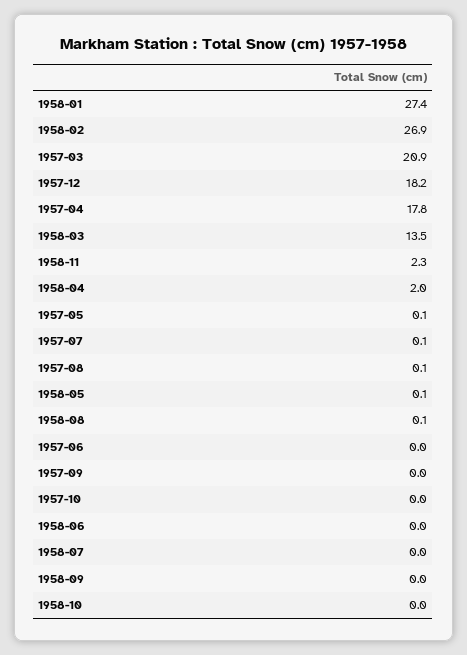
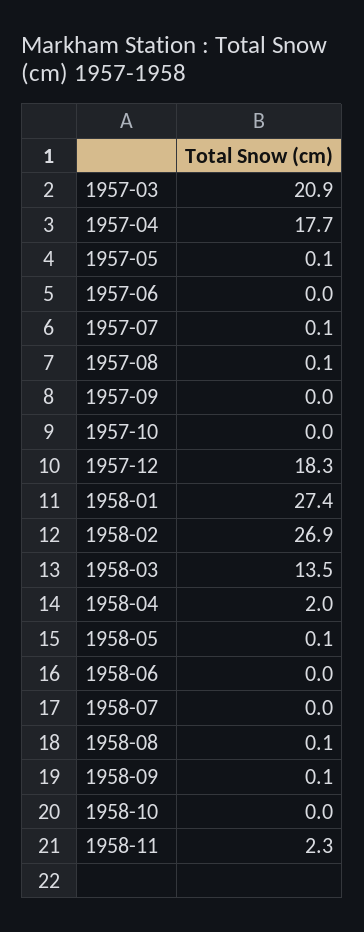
  {
    "1958-01": 27.4,
    "1958-02": 26.9,
    "1957-03": 20.9,
-   "1957-12": 18.2,
+   "1957-12": 18.3,
-   "1957-04": 17.8,
+   "1957-04": 17.7,
    "1958-03": 13.5,
    "1958-11": 2.3,
    "1958-04": 2,
    "1957-05": 0.1,
    "1957-07": 0.1,
    "1957-08": 0.1,
    "1958-05": 0.1,
    "1958-08": 0.1,
    "1957-06": 0,
    "1957-09": 0,
    "1957-10": 0,
    "1958-06": 0,
    "1958-07": 0,
-   "1958-09": 0,
+   "1958-09": 0.1,
    "1958-10": 0
  }

